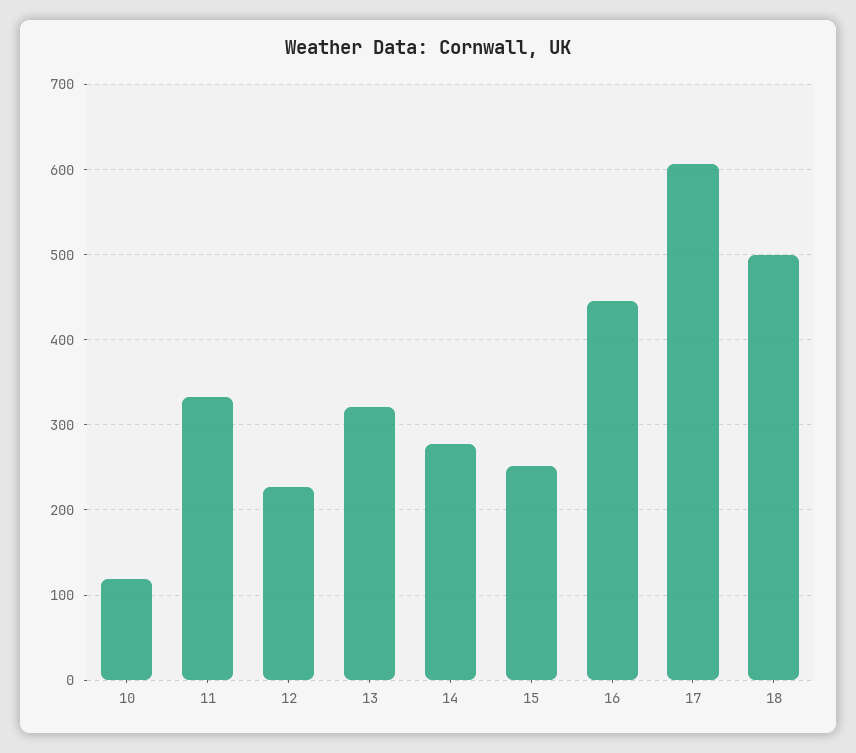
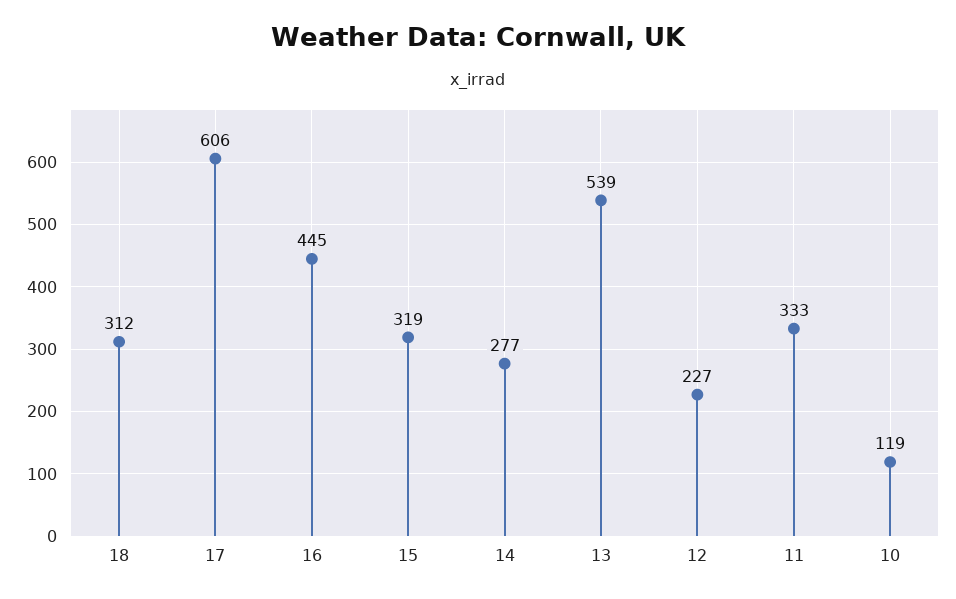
  {
    "10": 119,
    "11": 333,
    "12": 227,
-   "13": 320,
+   "13": 539,
    "14": 277,
-   "15": 250,
+   "15": 319,
    "16": 445,
    "17": 606,
-   "18": 500
+   "18": 312
  }

